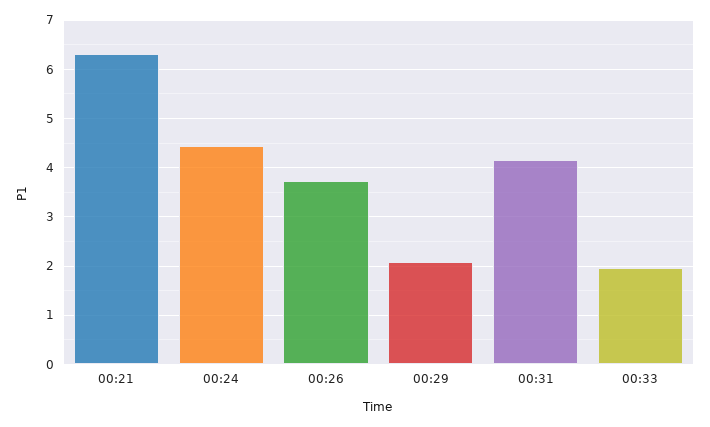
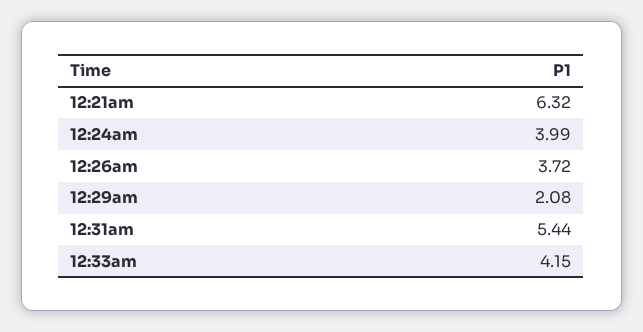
  {
    "00:21": 6.32,
-   "00:24": 4.4,
+   "00:24": 3.99,
    "00:26": 3.72,
    "00:29": 2.08,
-   "00:31": 4.2,
+   "00:31": 5.44,
-   "00:33": 2
+   "00:33": 4.15
  }

